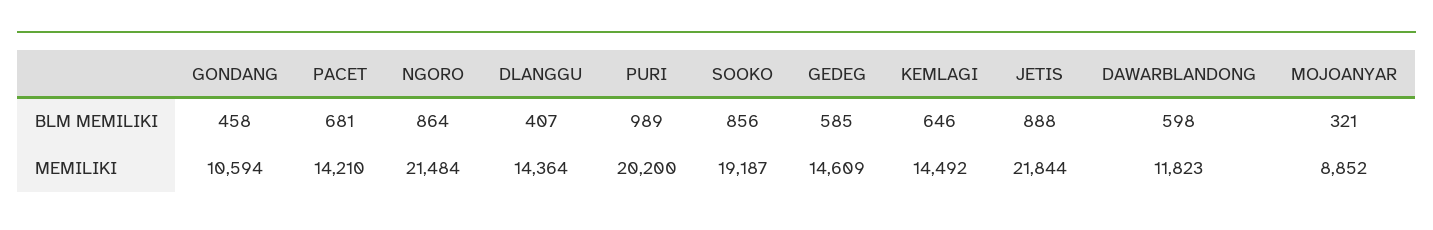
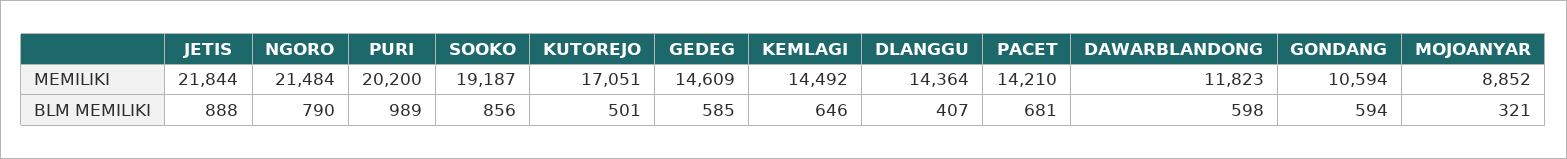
  {
    "GONDANG": {
-     "BLM MEMILIKI": 458,
+     "BLM MEMILIKI": 594,
      "MEMILIKI": 10594
    },
    "PACET": {
      "BLM MEMILIKI": 681,
      "MEMILIKI": 14210
    },
    "NGORO": {
-     "BLM MEMILIKI": 864,
+     "BLM MEMILIKI": 790,
      "MEMILIKI": 21484
    },
    "DLANGGU": {
      "BLM MEMILIKI": 407,
      "MEMILIKI": 14364
    },
    "PURI": {
      "BLM MEMILIKI": 989,
      "MEMILIKI": 20200
    },
    "SOOKO": {
      "BLM MEMILIKI": 856,
      "MEMILIKI": 19187
    },
    "GEDEG": {
      "BLM MEMILIKI": 585,
      "MEMILIKI": 14609
    },
    "KEMLAGI": {
      "BLM MEMILIKI": 646,
      "MEMILIKI": 14492
    },
    "JETIS": {
      "BLM MEMILIKI": 888,
      "MEMILIKI": 21844
    },
    "DAWARBLANDONG": {
      "BLM MEMILIKI": 598,
      "MEMILIKI": 11823
    },
    "MOJOANYAR": {
      "BLM MEMILIKI": 321,
      "MEMILIKI": 8852
-   }
+   },
+   "KUTOREJO": {
+     "MEMILIKI": 17051,
+     "BLM MEMILIKI": 501
+   }
  }

